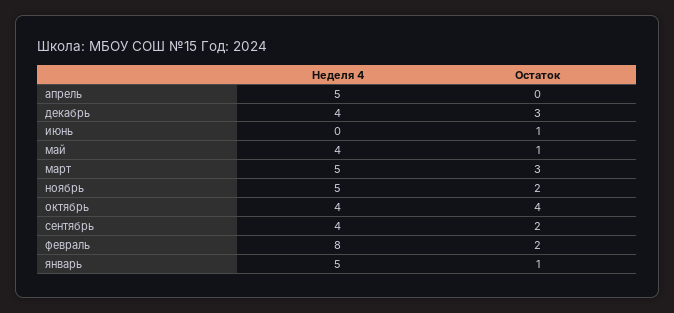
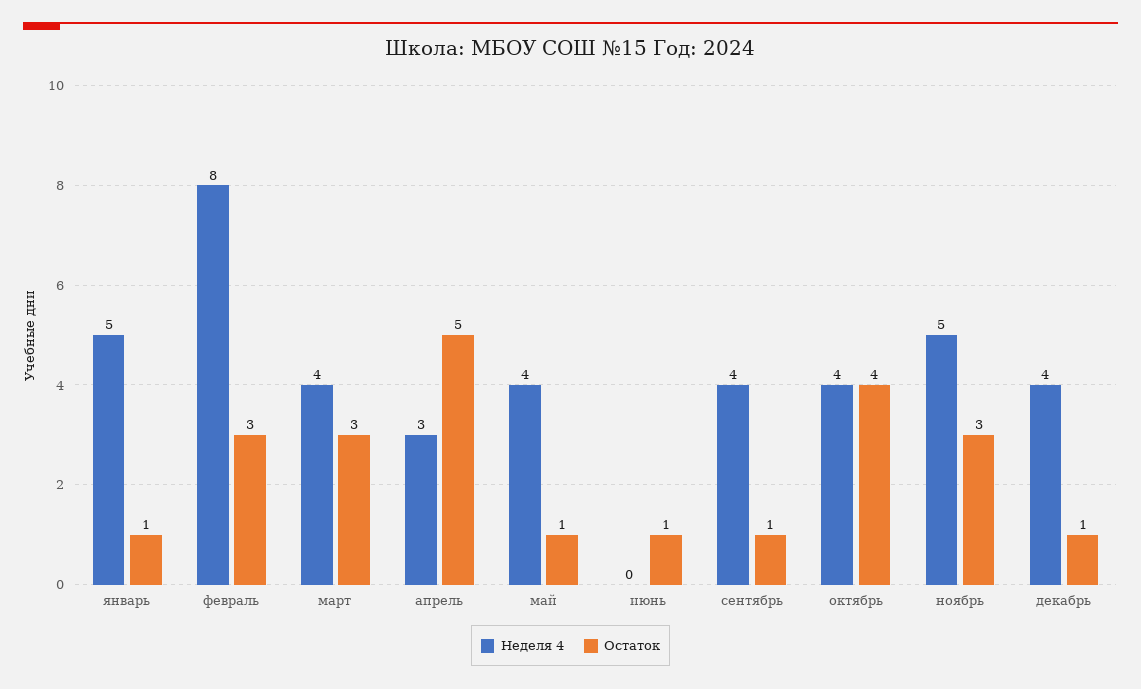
  {
    "Неделя 4": {
-     "апрель": 5,
+     "апрель": 3,
      "декабрь": 4,
      "июнь": 0,
      "май": 4,
-     "март": 5,
+     "март": 4,
      "ноябрь": 5,
      "октябрь": 4,
      "сентябрь": 4,
      "февраль": 8,
      "январь": 5
    },
    "Остаток": {
-     "апрель": 0,
+     "апрель": 5,
-     "декабрь": 3,
+     "декабрь": 1,
      "июнь": 1,
      "май": 1,
      "март": 3,
-     "ноябрь": 2,
+     "ноябрь": 3,
      "октябрь": 4,
-     "сентябрь": 2,
+     "сентябрь": 1,
-     "февраль": 2,
+     "февраль": 3,
      "январь": 1
    }
  }

